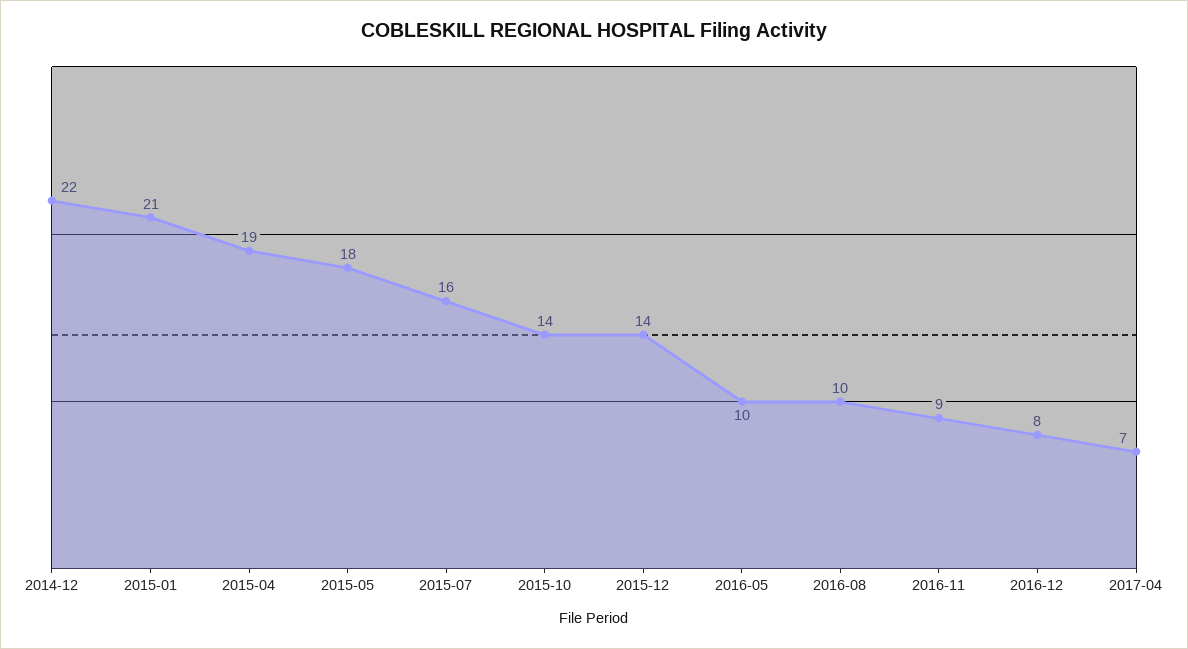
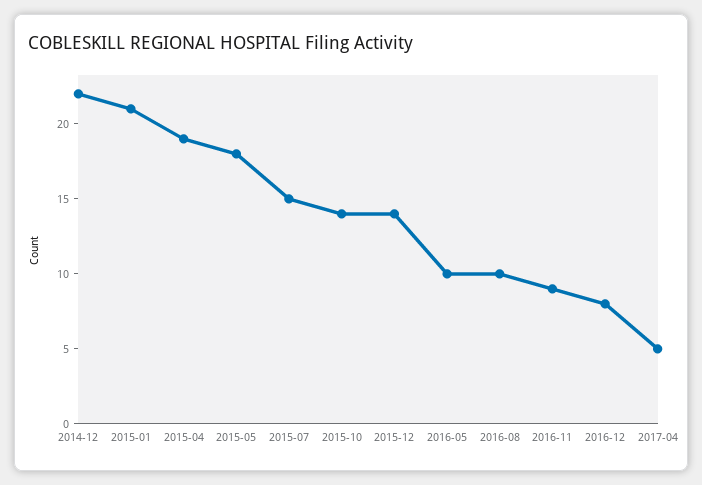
  {
    "2014-12": 22,
    "2015-01": 21,
    "2015-04": 19,
    "2015-05": 18,
-   "2015-07": 16,
+   "2015-07": 15,
    "2015-10": 14,
    "2015-12": 14,
    "2016-05": 10,
    "2016-08": 10,
    "2016-11": 9,
    "2016-12": 8,
-   "2017-04": 7
+   "2017-04": 5
  }

